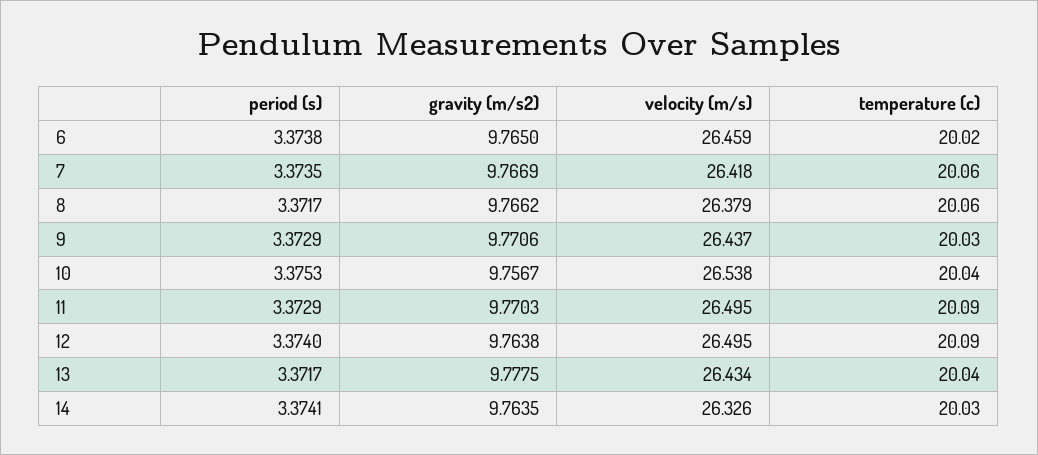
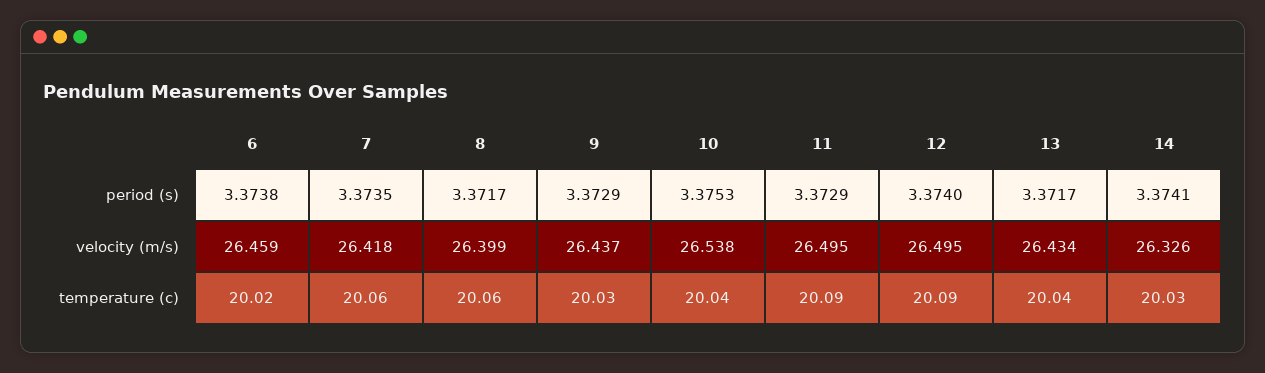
  {
    "period (s)": {
      "6": 3.3738,
      "7": 3.3735,
      "8": 3.3717,
      "9": 3.3729,
      "10": 3.3753,
      "11": 3.3729,
      "12": 3.374,
      "13": 3.3717,
      "14": 3.3741
    },
-   "gravity (m/s2)": {
-     "6": 9.765,
-     "7": 9.7669,
-     "8": 9.7662,
-     "9": 9.7706,
-     "10": 9.7567,
-     "11": 9.7703,
-     "12": 9.7638,
-     "13": 9.7775,
-     "14": 9.7635
-   },
    "velocity (m/s)": {
      "6": 26.459,
      "7": 26.418,
-     "8": 26.379,
+     "8": 26.399,
      "9": 26.437,
      "10": 26.538,
      "11": 26.495,
      "12": 26.495,
      "13": 26.434,
      "14": 26.326
    },
    "temperature (c)": {
      "6": 20.02,
      "7": 20.06,
      "8": 20.06,
      "9": 20.03,
      "10": 20.04,
      "11": 20.09,
      "12": 20.09,
      "13": 20.04,
      "14": 20.03
    }
  }

